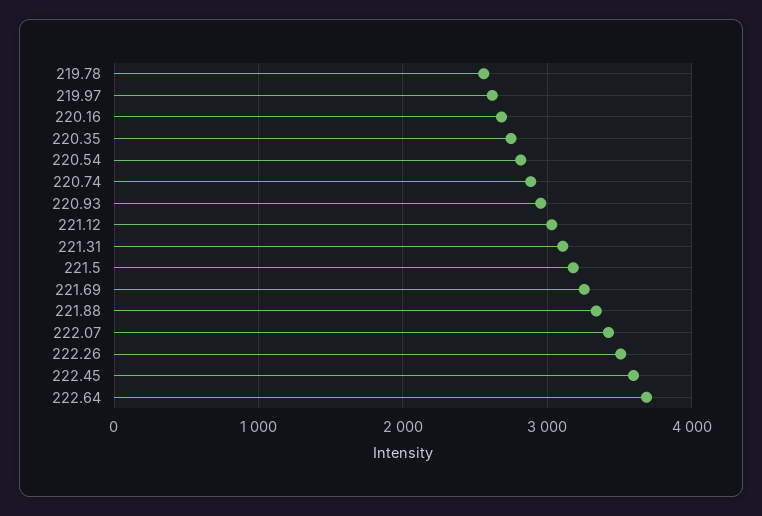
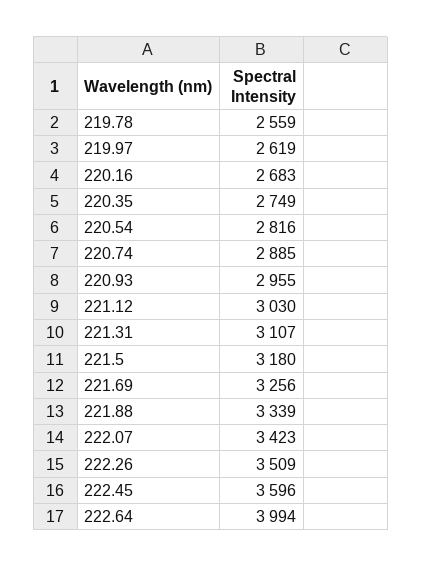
  {
    "219.78": 2559,
    "219.97": 2619,
    "220.16": 2683,
    "220.35": 2749,
    "220.54": 2816,
    "220.74": 2885,
    "220.93": 2955,
    "221.12": 3030,
    "221.31": 3107,
    "221.5": 3180,
    "221.69": 3256,
    "221.88": 3339,
    "222.07": 3423,
    "222.26": 3509,
    "222.45": 3596,
-   "222.64": 3700
+   "222.64": 3994
  }

